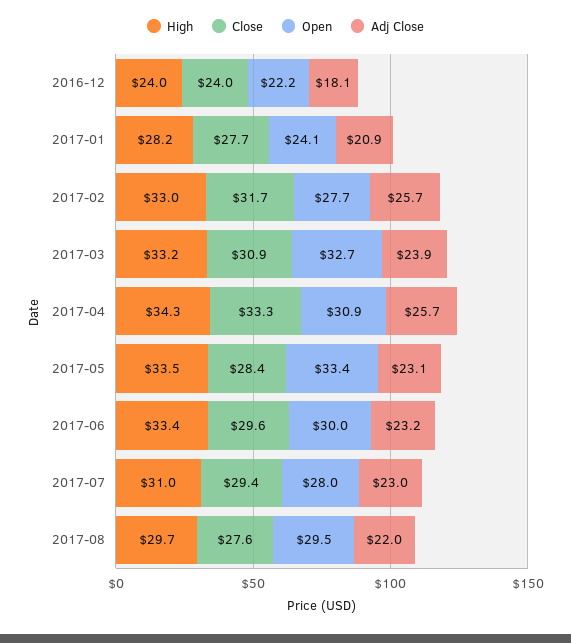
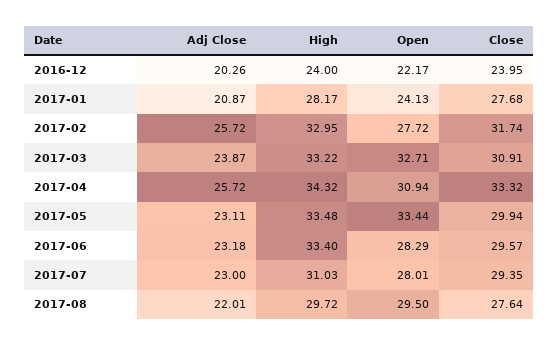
  {
    "High": {
      "2016-12": 24,
      "2017-01": 28.17,
      "2017-02": 32.95,
      "2017-03": 33.22,
      "2017-04": 34.32,
      "2017-05": 33.48,
      "2017-06": 33.4,
      "2017-07": 31.03,
      "2017-08": 29.72
    },
    "Close": {
      "2016-12": 23.95,
      "2017-01": 27.68,
      "2017-02": 31.74,
      "2017-03": 30.91,
      "2017-04": 33.32,
-     "2017-05": 28.4,
+     "2017-05": 29.94,
      "2017-06": 29.57,
      "2017-07": 29.35,
      "2017-08": 27.64
    },
    "Open": {
      "2016-12": 22.17,
      "2017-01": 24.13,
      "2017-02": 27.72,
      "2017-03": 32.71,
      "2017-04": 30.94,
      "2017-05": 33.44,
-     "2017-06": 30,
+     "2017-06": 28.29,
      "2017-07": 28.01,
      "2017-08": 29.5
    },
    "Adj Close": {
-     "2016-12": 18.1,
+     "2016-12": 20.26,
      "2017-01": 20.87,
      "2017-02": 25.72,
      "2017-03": 23.87,
      "2017-04": 25.72,
      "2017-05": 23.11,
      "2017-06": 23.18,
      "2017-07": 23,
      "2017-08": 22.01
    }
  }

